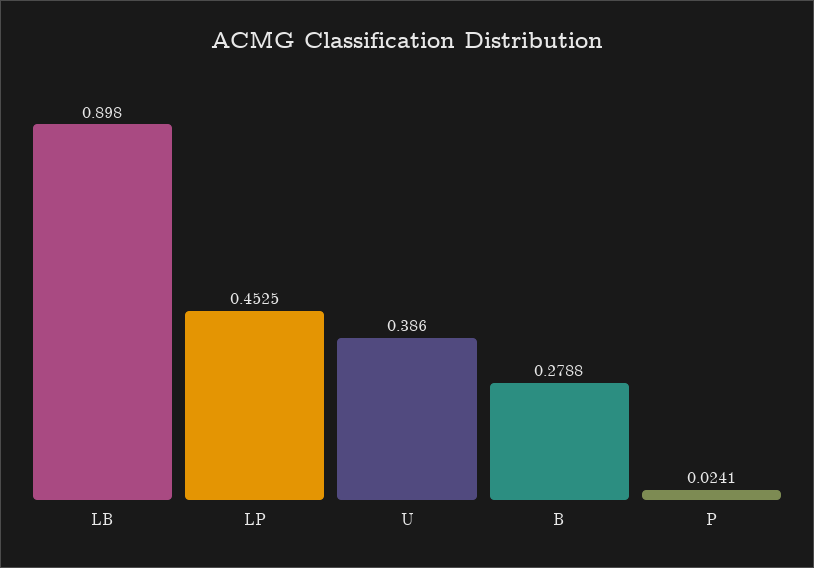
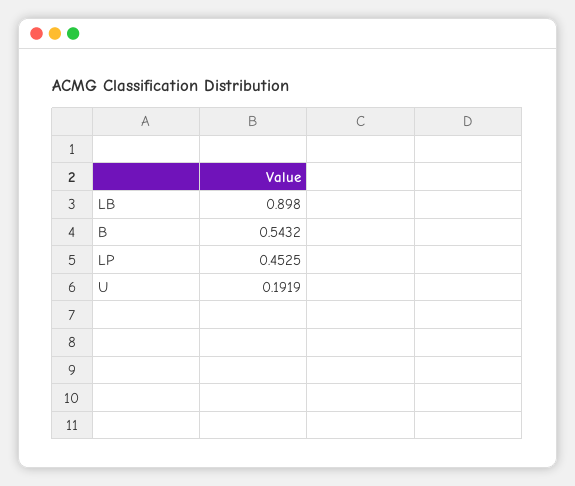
  {
    "LB": 0.898,
    "LP": 0.4525,
-   "U": 0.386,
+   "U": 0.1919,
-   "B": 0.2788,
+   "B": 0.5432
-   "P": 0.0241
  }

